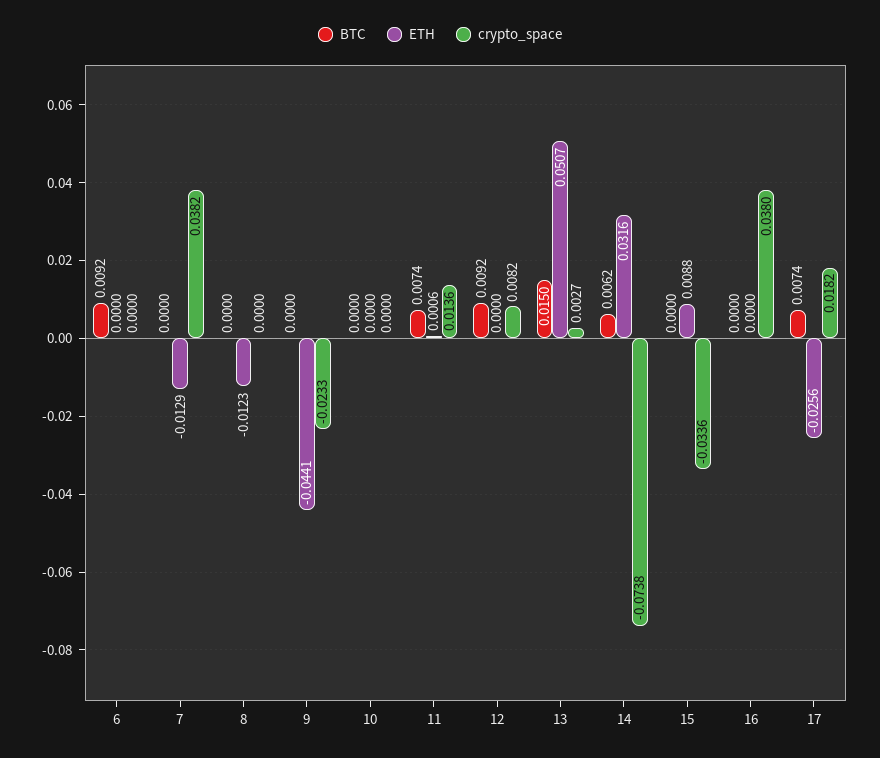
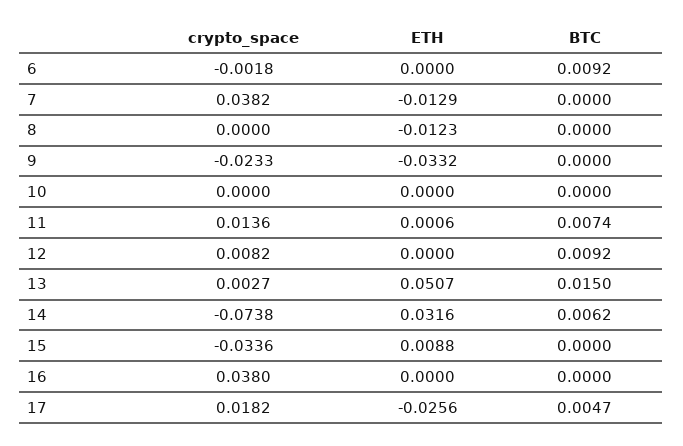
  {
    "BTC": {
      "6": 0.0092,
      "7": 0,
      "8": 0,
      "9": 0,
      "10": 0,
      "11": 0.0074,
      "12": 0.0092,
      "13": 0.015,
      "14": 0.0062,
      "15": 0,
      "16": 0,
-     "17": 0.0074
+     "17": 0.0047
    },
    "ETH": {
      "6": 0,
      "7": -0.0129,
      "8": -0.0123,
-     "9": -0.0441,
+     "9": -0.0332,
      "10": 0,
      "11": 0.0006,
      "12": 0,
      "13": 0.0507,
      "14": 0.0316,
      "15": 0.0088,
      "16": 0,
      "17": -0.0256
    },
    "crypto_space": {
-     "6": 0,
+     "6": -0.0018,
      "7": 0.0382,
      "8": 0,
      "9": -0.0233,
      "10": 0,
      "11": 0.0136,
      "12": 0.0082,
      "13": 0.0027,
      "14": -0.0738,
      "15": -0.0336,
      "16": 0.038,
      "17": 0.0182
    }
  }

